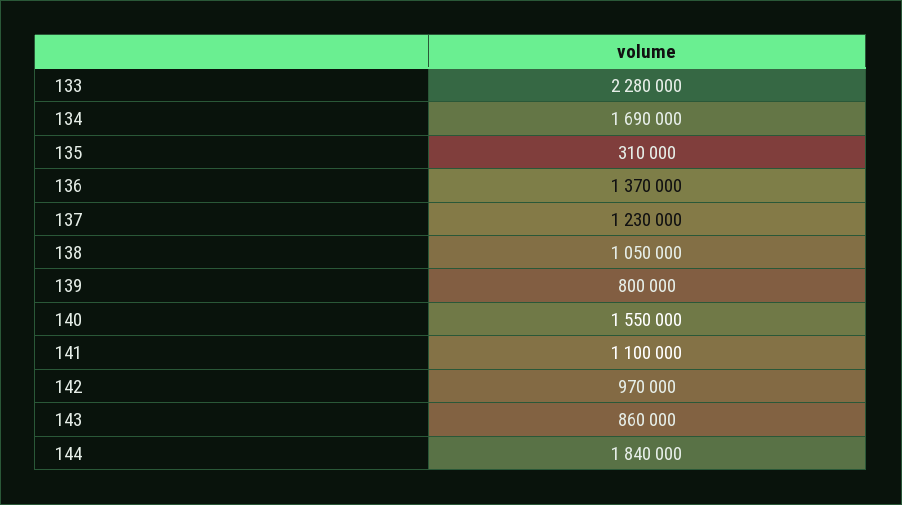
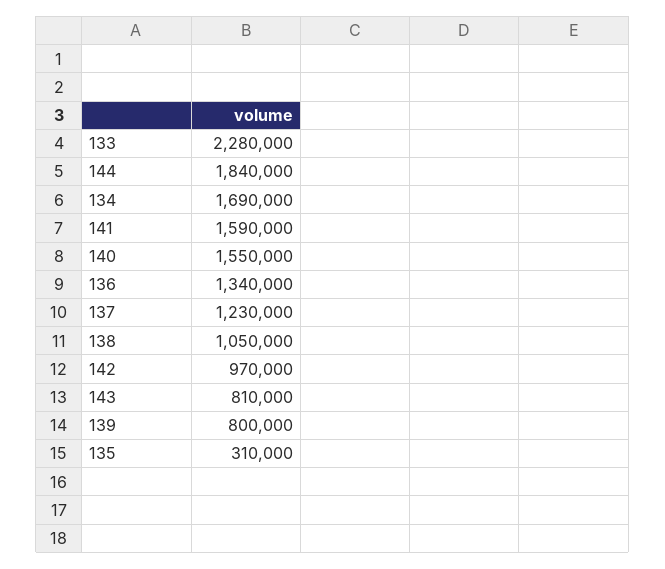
  {
    "133": 2280000,
    "134": 1690000,
    "135": 310000,
-   "136": 1370000,
+   "136": 1340000,
    "137": 1230000,
    "138": 1050000,
    "139": 800000,
    "140": 1550000,
-   "141": 1100000,
+   "141": 1590000,
    "142": 970000,
-   "143": 860000,
+   "143": 810000,
    "144": 1840000
  }

